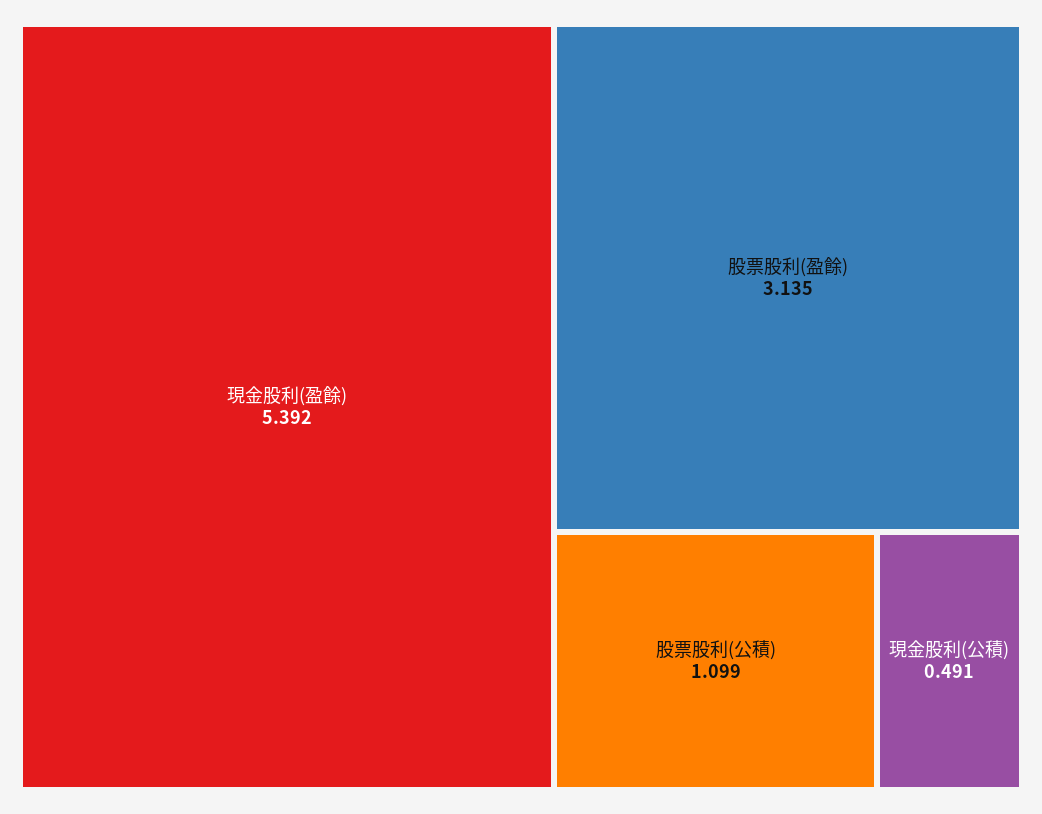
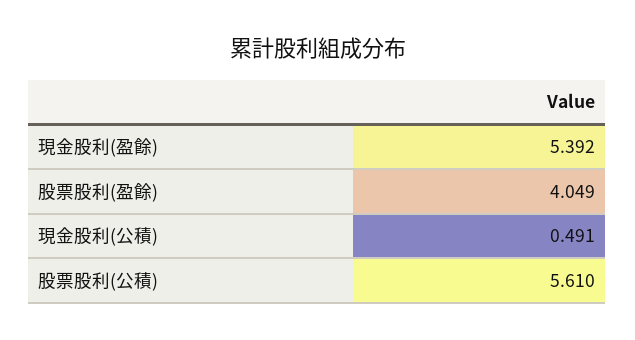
  {
    "現金股利(盈餘)": 5.392,
-   "股票股利(盈餘)": 3.135,
+   "股票股利(盈餘)": 4.049,
-   "股票股利(公積)": 1.099,
+   "股票股利(公積)": 5.61,
    "現金股利(公積)": 0.491
  }

